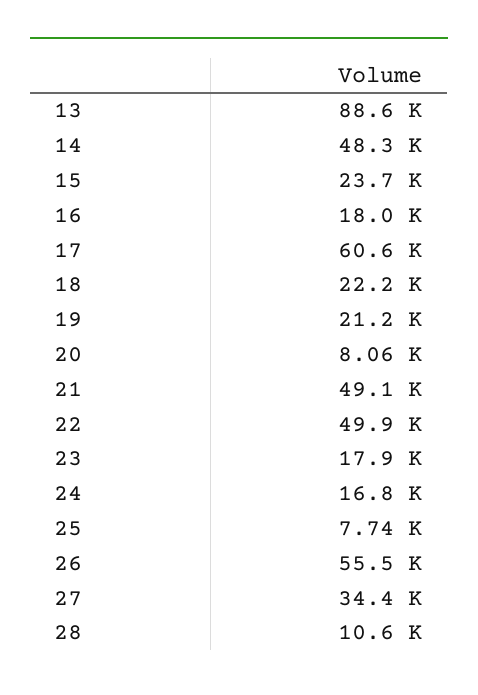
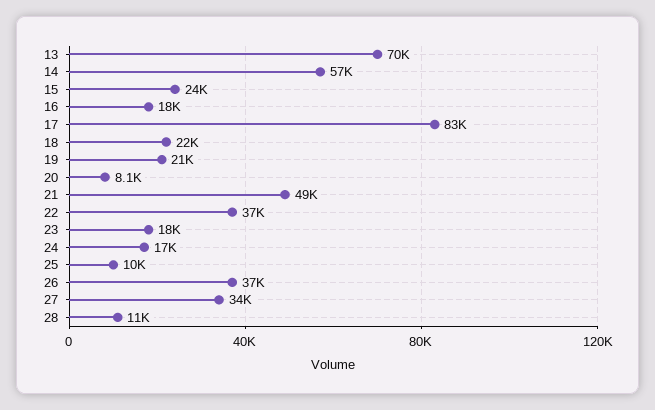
  {
-   "13": 88600,
+   "13": 70000,
-   "14": 48300,
+   "14": 57000,
    "15": 23700,
    "16": 18000,
-   "17": 60600,
+   "17": 83000,
    "18": 22200,
    "19": 21200,
    "20": 8060,
    "21": 49100,
-   "22": 49900,
+   "22": 37000,
    "23": 17900,
    "24": 16800,
-   "25": 7740,
+   "25": 10000,
-   "26": 55500,
+   "26": 37000,
    "27": 34400,
    "28": 10600
  }

